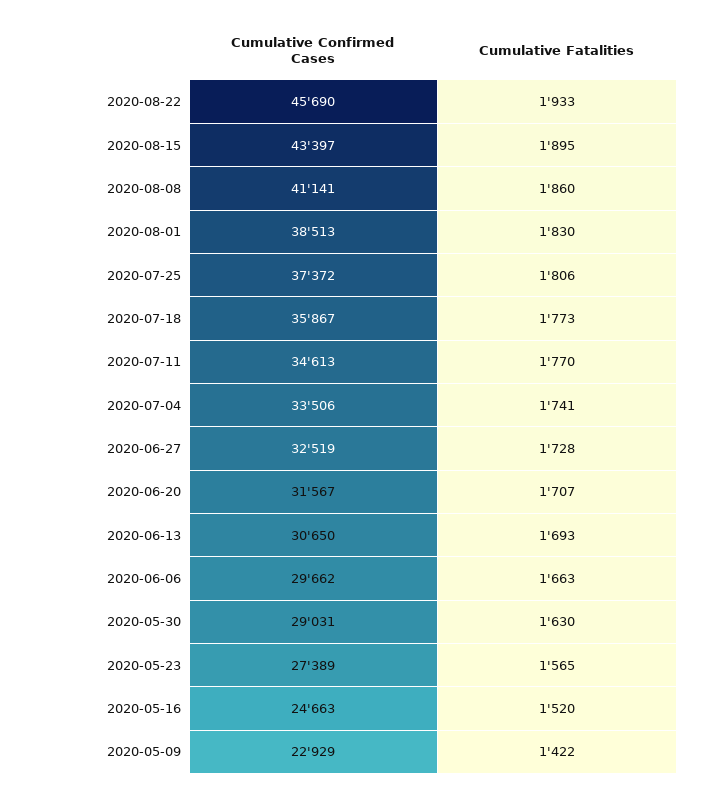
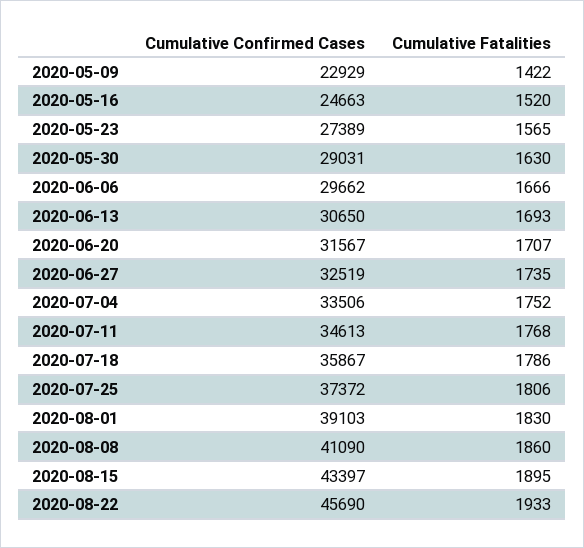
  {
    "Cumulative Confirmed Cases": {
      "2020-08-22": 45690,
      "2020-08-15": 43397,
-     "2020-08-08": 41141,
+     "2020-08-08": 41090,
-     "2020-08-01": 38513,
+     "2020-08-01": 39103,
      "2020-07-25": 37372,
      "2020-07-18": 35867,
      "2020-07-11": 34613,
      "2020-07-04": 33506,
      "2020-06-27": 32519,
      "2020-06-20": 31567,
      "2020-06-13": 30650,
      "2020-06-06": 29662,
      "2020-05-30": 29031,
      "2020-05-23": 27389,
      "2020-05-16": 24663,
      "2020-05-09": 22929
    },
    "Cumulative Fatalities": {
      "2020-08-22": 1933,
      "2020-08-15": 1895,
      "2020-08-08": 1860,
      "2020-08-01": 1830,
      "2020-07-25": 1806,
-     "2020-07-18": 1773,
+     "2020-07-18": 1786,
-     "2020-07-11": 1770,
+     "2020-07-11": 1768,
-     "2020-07-04": 1741,
+     "2020-07-04": 1752,
-     "2020-06-27": 1728,
+     "2020-06-27": 1735,
      "2020-06-20": 1707,
      "2020-06-13": 1693,
-     "2020-06-06": 1663,
+     "2020-06-06": 1666,
      "2020-05-30": 1630,
      "2020-05-23": 1565,
      "2020-05-16": 1520,
      "2020-05-09": 1422
    }
  }

